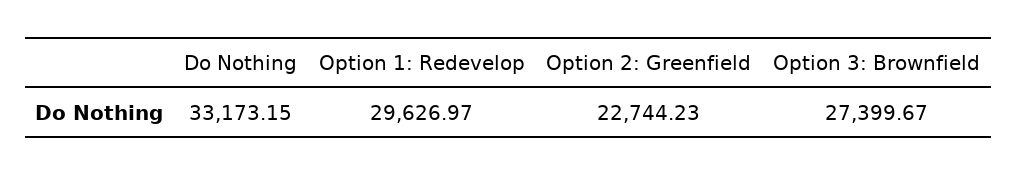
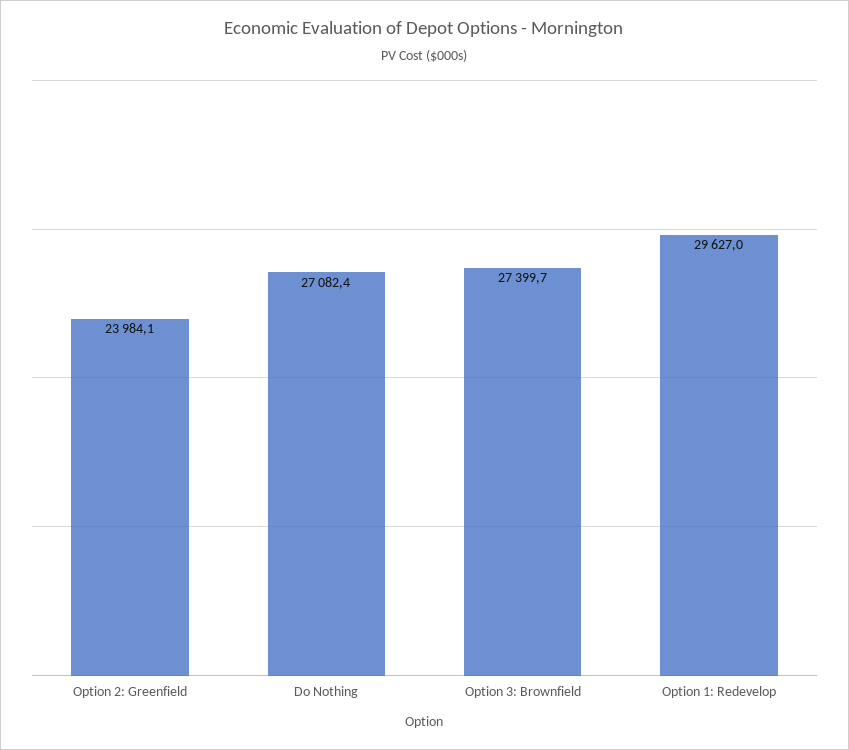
  {
-   "Do Nothing": 33173.15,
+   "Do Nothing": 27082.4,
    "Option 1: Redevelop": 29626.97,
-   "Option 2: Greenfield": 22744.23,
+   "Option 2: Greenfield": 23984.1,
    "Option 3: Brownfield": 27399.67
  }

